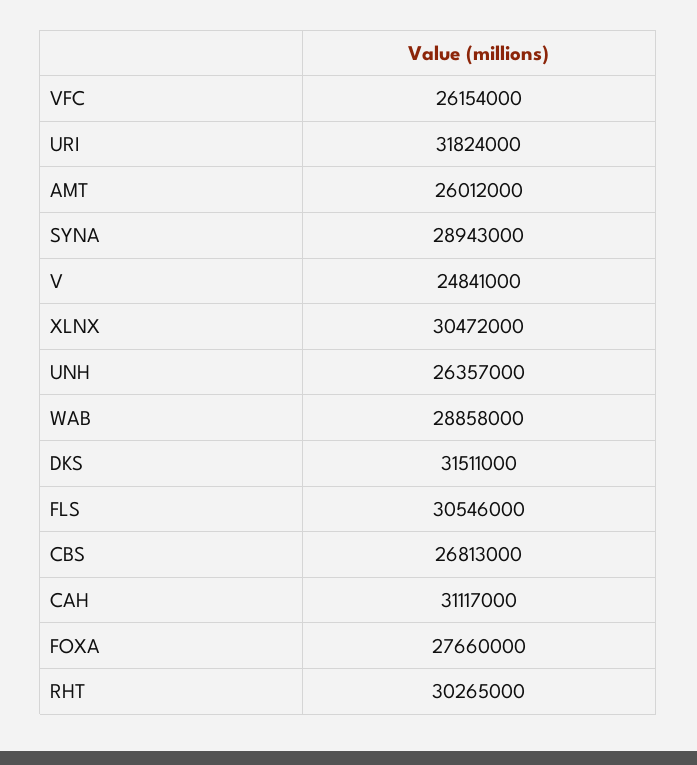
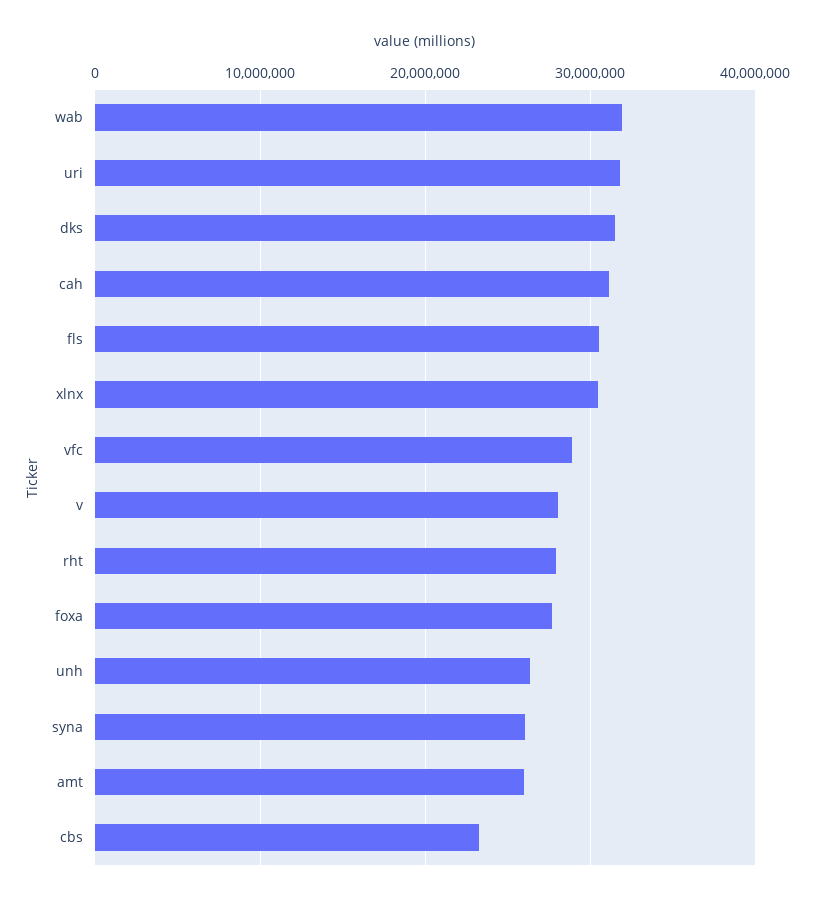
  {
-   "VFC": 26154000,
+   "VFC": 29000000,
    "URI": 31824000,
    "AMT": 26012000,
-   "SYNA": 28943000,
+   "SYNA": 26000000,
-   "V": 24841000,
+   "V": 28000000,
    "XLNX": 30472000,
    "UNH": 26357000,
-   "WAB": 28858000,
+   "WAB": 32000000,
    "DKS": 31511000,
    "FLS": 30546000,
-   "CBS": 26813000,
+   "CBS": 23000000,
    "CAH": 31117000,
    "FOXA": 27660000,
-   "RHT": 30265000
+   "RHT": 28000000
  }

